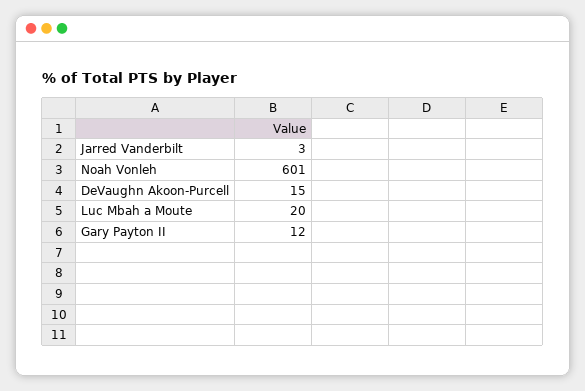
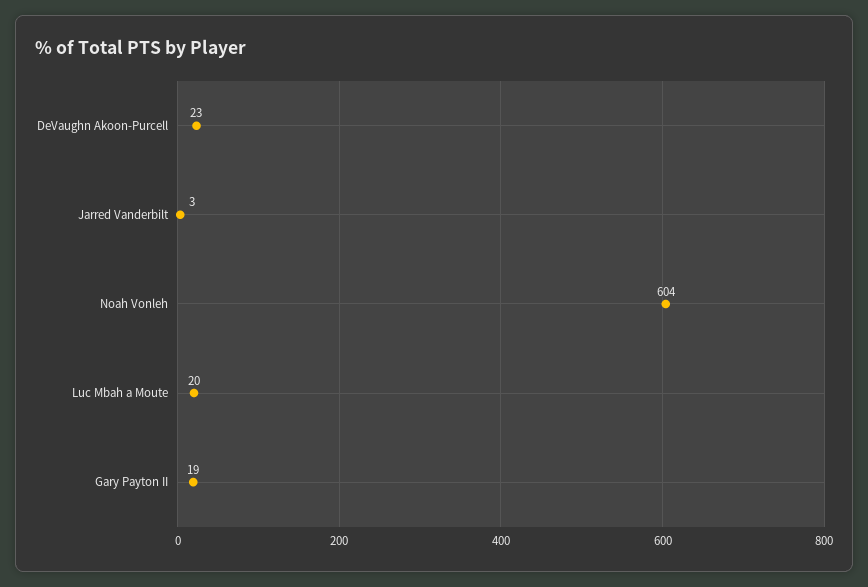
  {
    "Jarred Vanderbilt": 3,
-   "Noah Vonleh": 601,
+   "Noah Vonleh": 604,
-   "DeVaughn Akoon-Purcell": 15,
+   "DeVaughn Akoon-Purcell": 23,
    "Luc Mbah a Moute": 20,
-   "Gary Payton II": 12
+   "Gary Payton II": 19
  }

